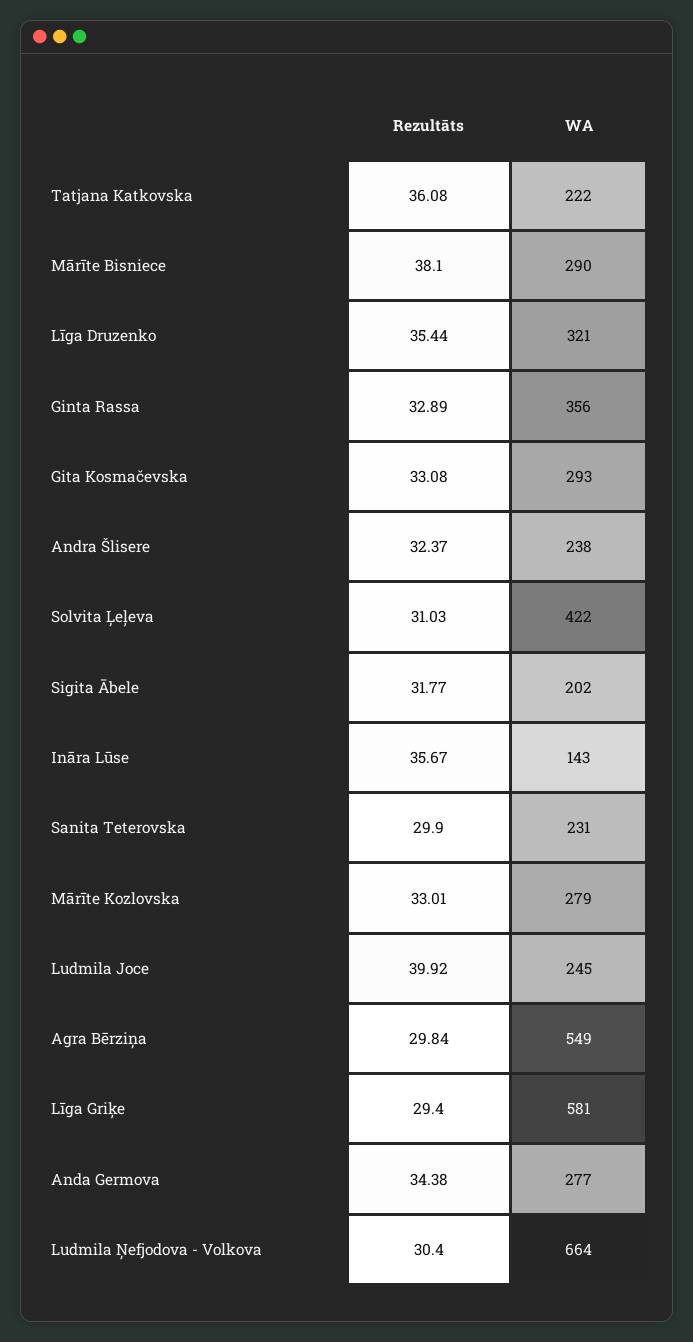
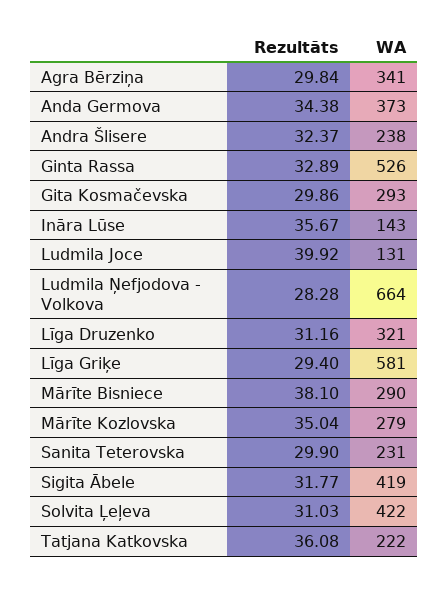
  {
    "Rezultāts": {
      "Tatjana Katkovska": 36.08,
      "Mārīte Bisniece": 38.1,
-     "Līga Druzenko": 35.44,
+     "Līga Druzenko": 31.16,
      "Ginta Rassa": 32.89,
-     "Gita Kosmačevska": 33.08,
+     "Gita Kosmačevska": 29.86,
      "Andra Šlisere": 32.37,
      "Solvita Ļeļeva": 31.03,
      "Sigita Ābele": 31.77,
      "Ināra Lūse": 35.67,
      "Sanita Teterovska": 29.9,
-     "Mārīte Kozlovska": 33.01,
+     "Mārīte Kozlovska": 35.04,
      "Ludmila Joce": 39.92,
      "Agra Bērziņa": 29.84,
      "Līga Griķe": 29.4,
      "Anda Germova": 34.38,
-     "Ludmila Ņefjodova - Volkova": 30.4
+     "Ludmila Ņefjodova - Volkova": 28.28
    },
    "WA": {
      "Tatjana Katkovska": 222,
      "Mārīte Bisniece": 290,
      "Līga Druzenko": 321,
-     "Ginta Rassa": 356,
+     "Ginta Rassa": 526,
      "Gita Kosmačevska": 293,
      "Andra Šlisere": 238,
      "Solvita Ļeļeva": 422,
-     "Sigita Ābele": 202,
+     "Sigita Ābele": 419,
      "Ināra Lūse": 143,
      "Sanita Teterovska": 231,
      "Mārīte Kozlovska": 279,
-     "Ludmila Joce": 245,
+     "Ludmila Joce": 131,
-     "Agra Bērziņa": 549,
+     "Agra Bērziņa": 341,
      "Līga Griķe": 581,
-     "Anda Germova": 277,
+     "Anda Germova": 373,
      "Ludmila Ņefjodova - Volkova": 664
    }
  }

